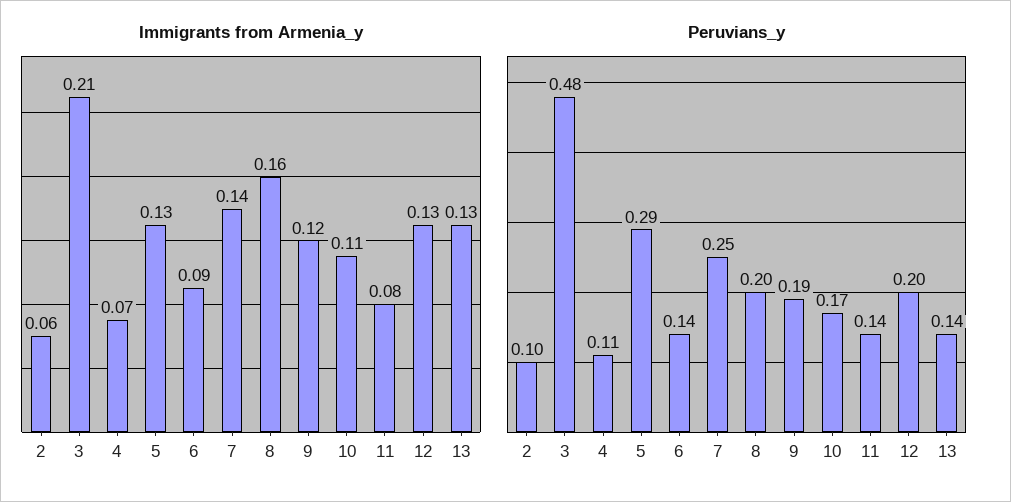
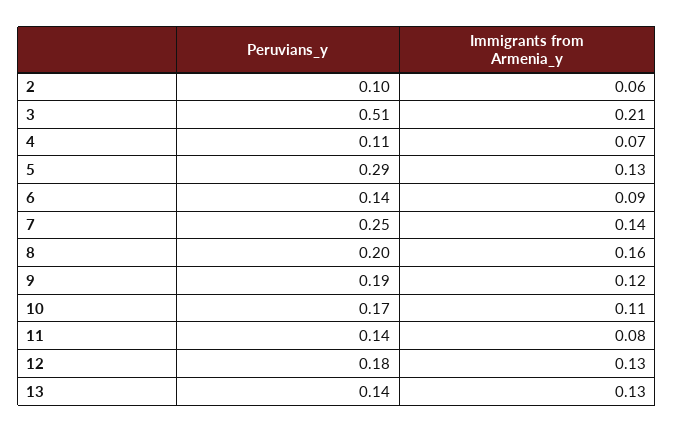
  {
    "Immigrants from Armenia_y": {
      "2": 0.06,
      "3": 0.21,
      "4": 0.07,
      "5": 0.13,
      "6": 0.09,
      "7": 0.14,
      "8": 0.16,
      "9": 0.12,
      "10": 0.11,
      "11": 0.08,
      "12": 0.13,
      "13": 0.13
    },
    "Peruvians_y": {
      "2": 0.1,
-     "3": 0.48,
+     "3": 0.51,
      "4": 0.11,
      "5": 0.29,
      "6": 0.14,
      "7": 0.25,
      "8": 0.2,
      "9": 0.19,
      "10": 0.17,
      "11": 0.14,
-     "12": 0.2,
+     "12": 0.18,
      "13": 0.14
    }
  }

